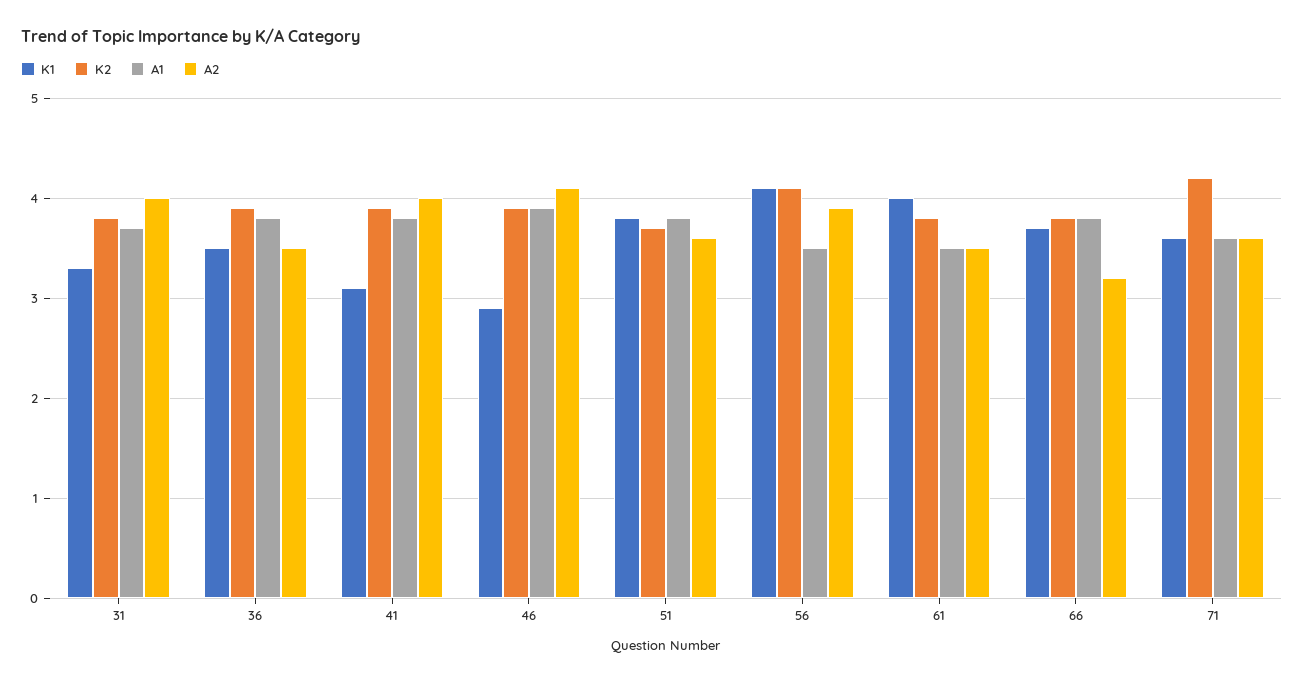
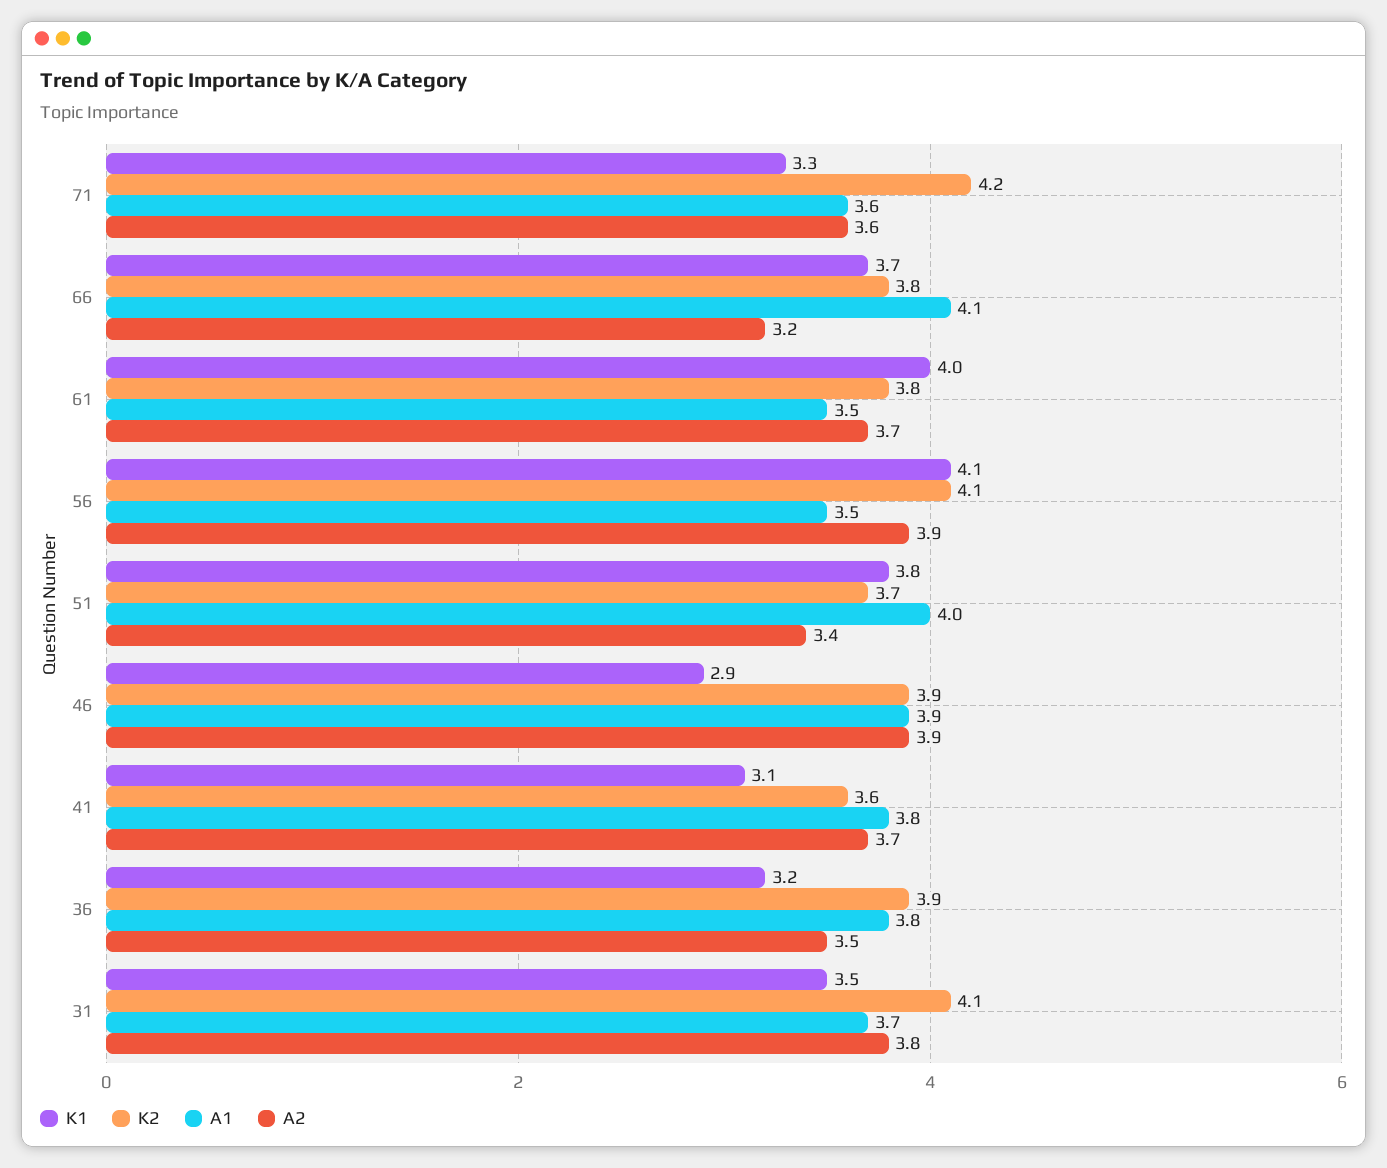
  {
    "K1": {
-     "31": 3.3,
+     "31": 3.5,
-     "36": 3.5,
+     "36": 3.2,
      "41": 3.1,
      "46": 2.9,
      "51": 3.8,
      "56": 4.1,
      "61": 4,
      "66": 3.7,
-     "71": 3.6
+     "71": 3.3
    },
    "K2": {
-     "31": 3.8,
+     "31": 4.1,
      "36": 3.9,
-     "41": 3.9,
+     "41": 3.6,
      "46": 3.9,
      "51": 3.7,
      "56": 4.1,
      "61": 3.8,
      "66": 3.8,
      "71": 4.2
    },
    "A1": {
      "31": 3.7,
      "36": 3.8,
      "41": 3.8,
      "46": 3.9,
-     "51": 3.8,
+     "51": 4,
      "56": 3.5,
      "61": 3.5,
-     "66": 3.8,
+     "66": 4.1,
      "71": 3.6
    },
    "A2": {
-     "31": 4,
+     "31": 3.8,
      "36": 3.5,
-     "41": 4,
+     "41": 3.7,
-     "46": 4.1,
+     "46": 3.9,
-     "51": 3.6,
+     "51": 3.4,
      "56": 3.9,
-     "61": 3.5,
+     "61": 3.7,
      "66": 3.2,
      "71": 3.6
    }
  }

